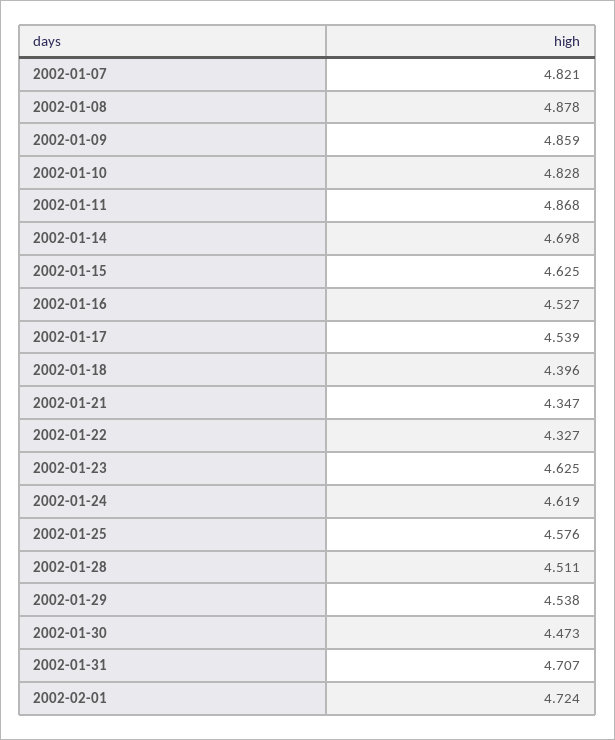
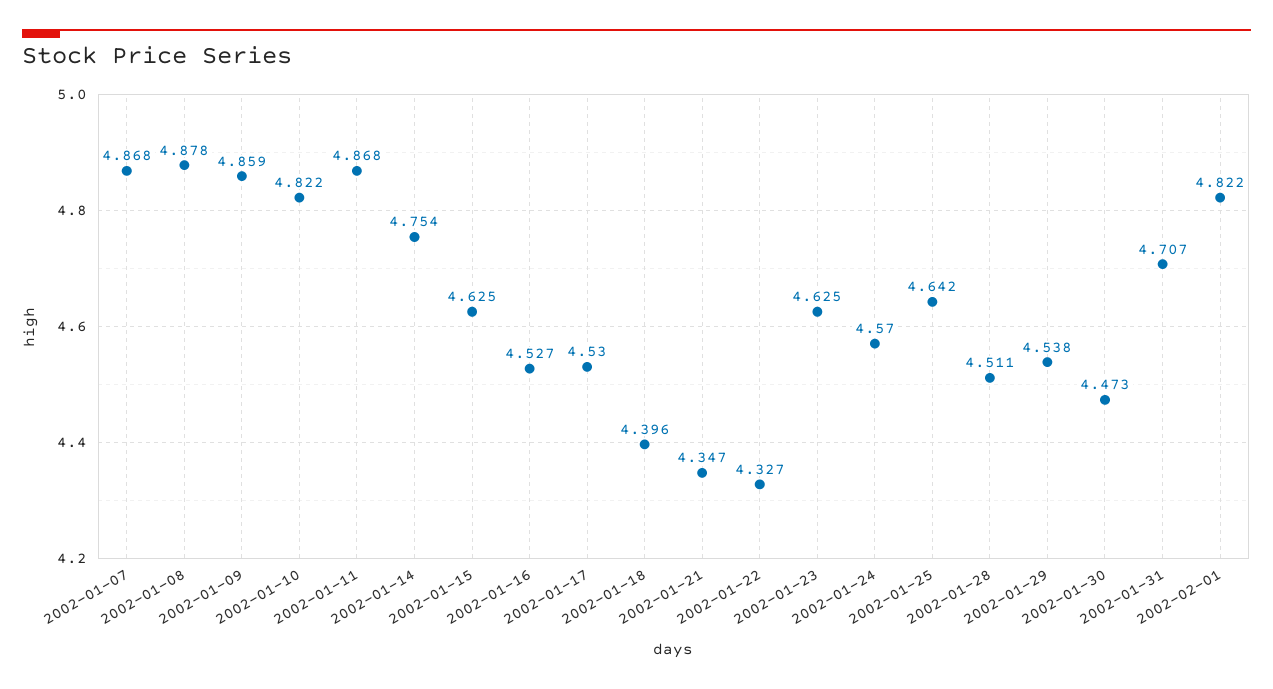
  {
-   "2002-01-07": 4.821,
+   "2002-01-07": 4.868,
    "2002-01-08": 4.878,
    "2002-01-09": 4.859,
-   "2002-01-10": 4.828,
+   "2002-01-10": 4.822,
    "2002-01-11": 4.868,
-   "2002-01-14": 4.698,
+   "2002-01-14": 4.754,
    "2002-01-15": 4.625,
    "2002-01-16": 4.527,
-   "2002-01-17": 4.539,
+   "2002-01-17": 4.53,
    "2002-01-18": 4.396,
    "2002-01-21": 4.347,
    "2002-01-22": 4.327,
    "2002-01-23": 4.625,
-   "2002-01-24": 4.619,
+   "2002-01-24": 4.57,
-   "2002-01-25": 4.576,
+   "2002-01-25": 4.642,
    "2002-01-28": 4.511,
    "2002-01-29": 4.538,
    "2002-01-30": 4.473,
    "2002-01-31": 4.707,
-   "2002-02-01": 4.724
+   "2002-02-01": 4.822
  }

